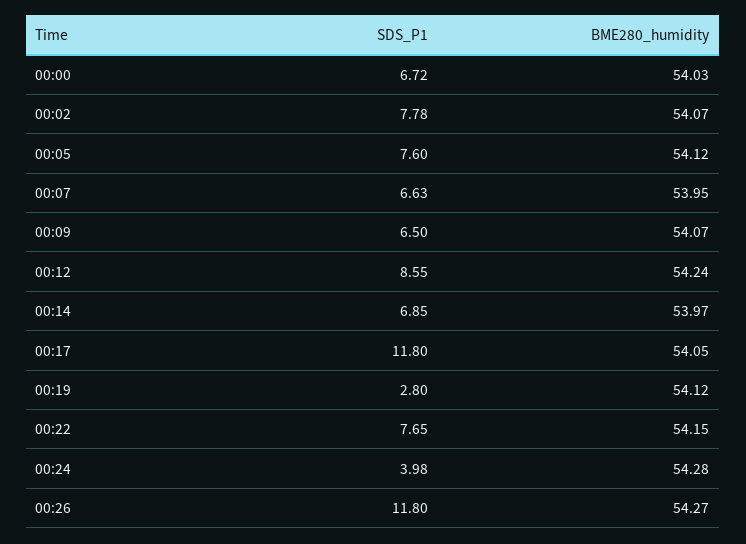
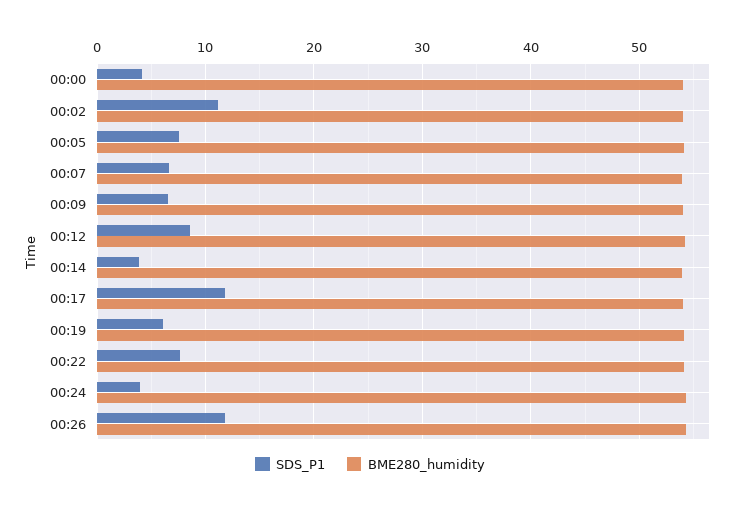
  {
    "SDS_P1": {
-     "00:00": 6.72,
+     "00:00": 4,
-     "00:02": 7.78,
+     "00:02": 11,
      "00:05": 7.6,
      "00:07": 6.63,
      "00:09": 6.5,
      "00:12": 8.55,
-     "00:14": 6.85,
+     "00:14": 4,
      "00:17": 11.8,
-     "00:19": 2.8,
+     "00:19": 6,
      "00:22": 7.65,
      "00:24": 3.98,
      "00:26": 11.8
    },
    "BME280_humidity": {
      "00:00": 54.03,
      "00:02": 54.07,
      "00:05": 54.12,
      "00:07": 53.95,
      "00:09": 54.07,
      "00:12": 54.24,
      "00:14": 53.97,
      "00:17": 54.05,
      "00:19": 54.12,
      "00:22": 54.15,
      "00:24": 54.28,
      "00:26": 54.27
    }
  }

